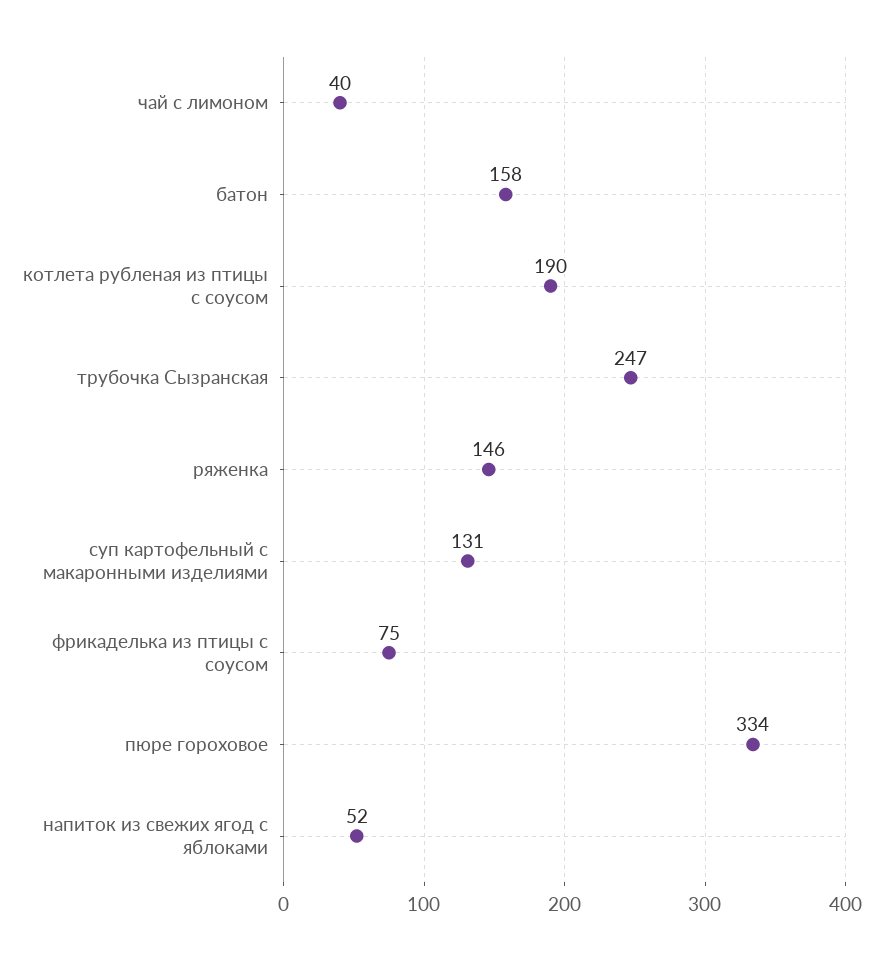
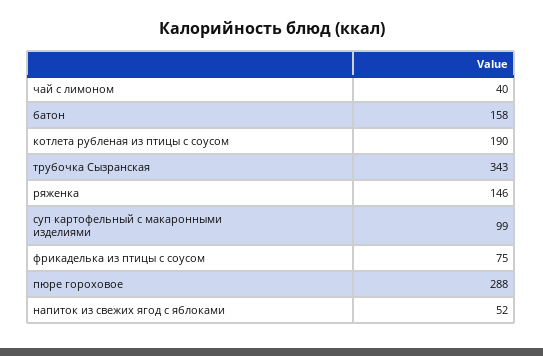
  {
    "чай с лимоном": 40,
    "батон": 158,
    "котлета рубленая из птицы с соусом": 190,
-   "трубочка Сызранская": 247,
+   "трубочка Сызранская": 343,
    "ряженка": 146,
-   "суп картофельный с макаронными изделиями": 131,
+   "суп картофельный с макаронными изделиями": 99,
    "фрикаделька из птицы с соусом": 75,
-   "пюре гороховое": 334,
+   "пюре гороховое": 288,
    "напиток из свежих ягод с яблоками": 52
  }

